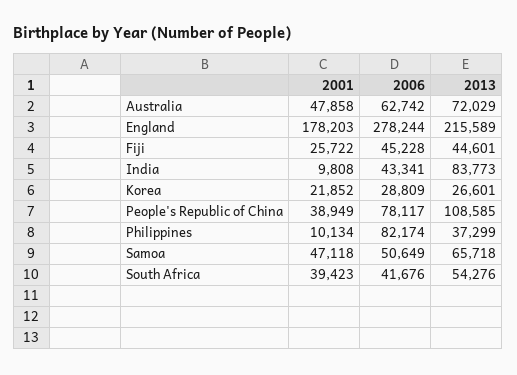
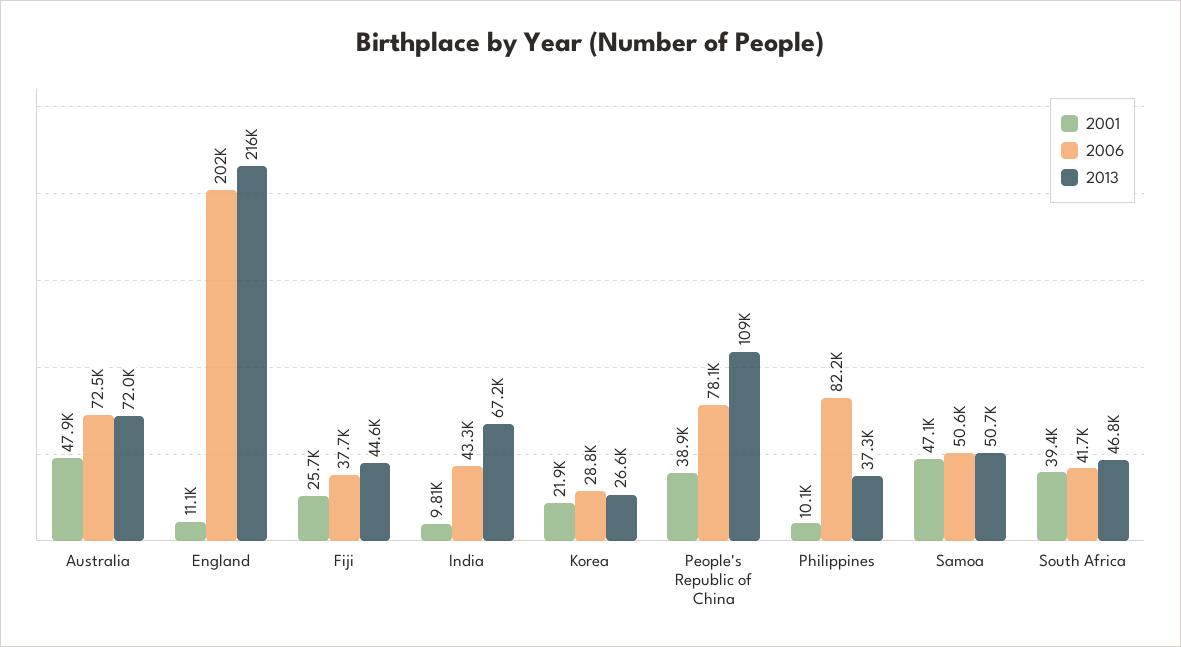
  {
    "2001": {
      "Australia": 47858,
-     "England": 178203,
+     "England": 11100,
      "Fiji": 25722,
      "India": 9808,
      "Korea": 21852,
      "People's Republic of China": 38949,
      "Philippines": 10134,
      "Samoa": 47118,
      "South Africa": 39423
    },
    "2006": {
-     "Australia": 62742,
+     "Australia": 72500,
-     "England": 278244,
+     "England": 202000,
-     "Fiji": 45228,
+     "Fiji": 37700,
      "India": 43341,
      "Korea": 28809,
      "People's Republic of China": 78117,
      "Philippines": 82174,
      "Samoa": 50649,
      "South Africa": 41676
    },
    "2013": {
      "Australia": 72029,
      "England": 215589,
      "Fiji": 44601,
-     "India": 83773,
+     "India": 67200,
      "Korea": 26601,
      "People's Republic of China": 108585,
      "Philippines": 37299,
-     "Samoa": 65718,
+     "Samoa": 50700,
-     "South Africa": 54276
+     "South Africa": 46800
    }
  }

